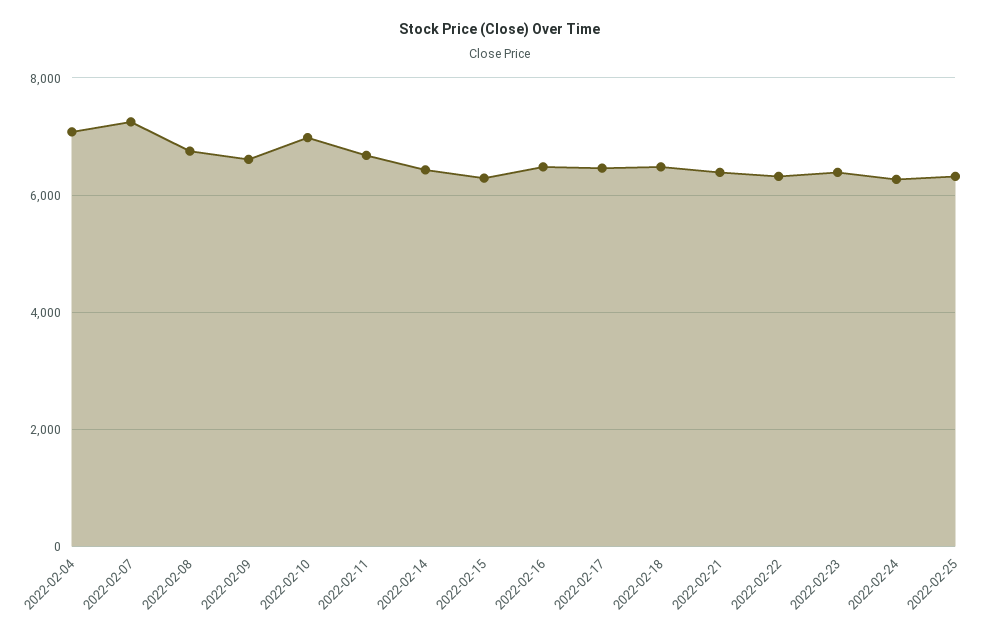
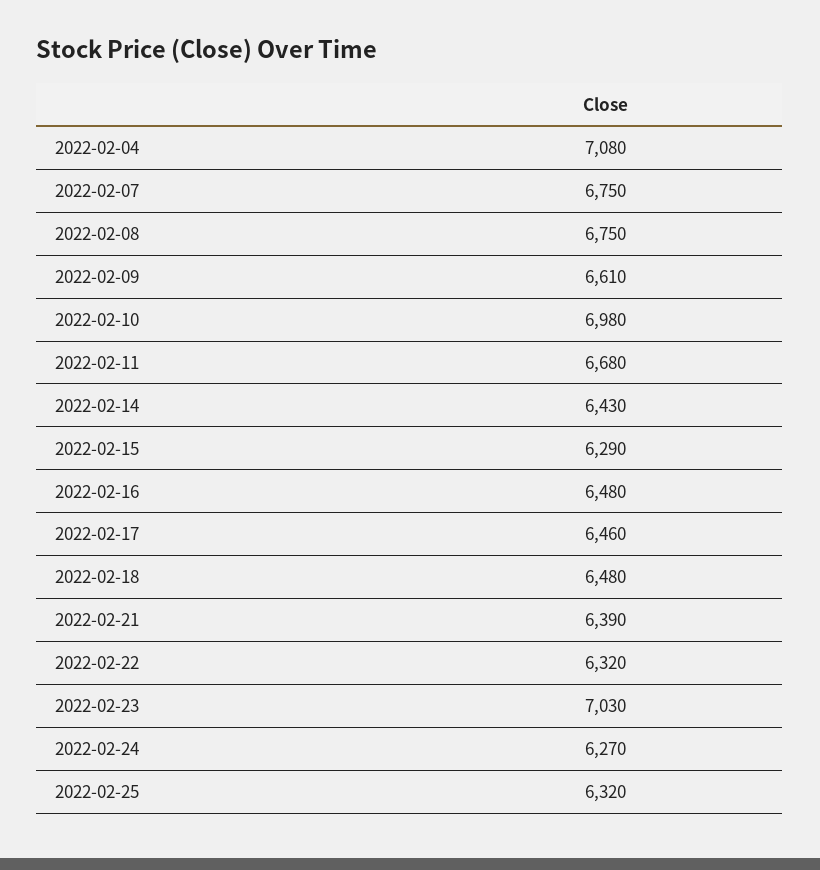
  {
    "2022-02-04": 7080,
-   "2022-02-07": 7200,
+   "2022-02-07": 6750,
    "2022-02-08": 6750,
    "2022-02-09": 6610,
    "2022-02-10": 6980,
    "2022-02-11": 6680,
    "2022-02-14": 6430,
    "2022-02-15": 6290,
    "2022-02-16": 6480,
    "2022-02-17": 6460,
    "2022-02-18": 6480,
    "2022-02-21": 6390,
    "2022-02-22": 6320,
-   "2022-02-23": 6400,
+   "2022-02-23": 7030,
    "2022-02-24": 6270,
    "2022-02-25": 6320
  }

